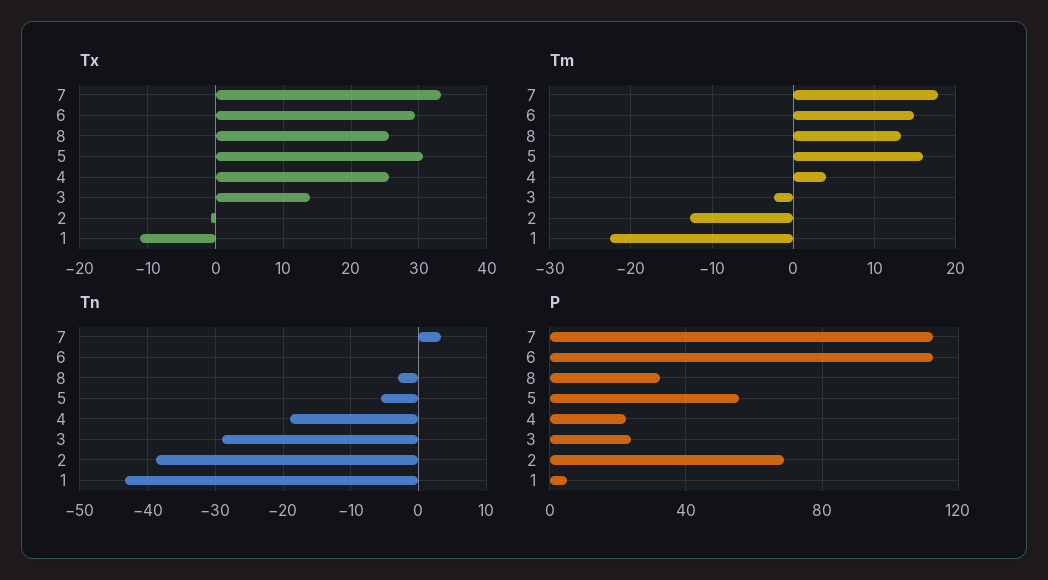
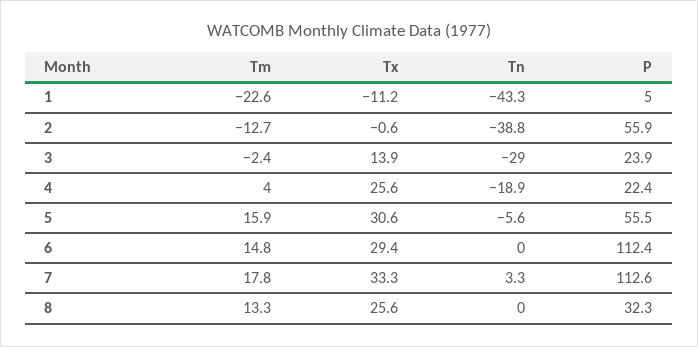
  {
    "Tx": {
      "7": 33.3,
      "6": 29.4,
      "8": 25.6,
      "5": 30.6,
      "4": 25.6,
      "3": 13.9,
      "2": -0.6,
      "1": -11.2
    },
    "Tm": {
      "7": 17.8,
      "6": 14.8,
      "8": 13.3,
      "5": 15.9,
      "4": 4,
      "3": -2.4,
      "2": -12.7,
      "1": -22.6
    },
    "Tn": {
      "7": 3.3,
      "6": 0,
-     "8": -3,
+     "8": 0,
      "5": -5.6,
      "4": -18.9,
      "3": -29,
      "2": -38.8,
      "1": -43.3
    },
    "P": {
      "7": 112.6,
      "6": 112.4,
      "8": 32.3,
      "5": 55.5,
      "4": 22.4,
      "3": 23.9,
-     "2": 70,
+     "2": 55.9,
      "1": 5
    }
  }

